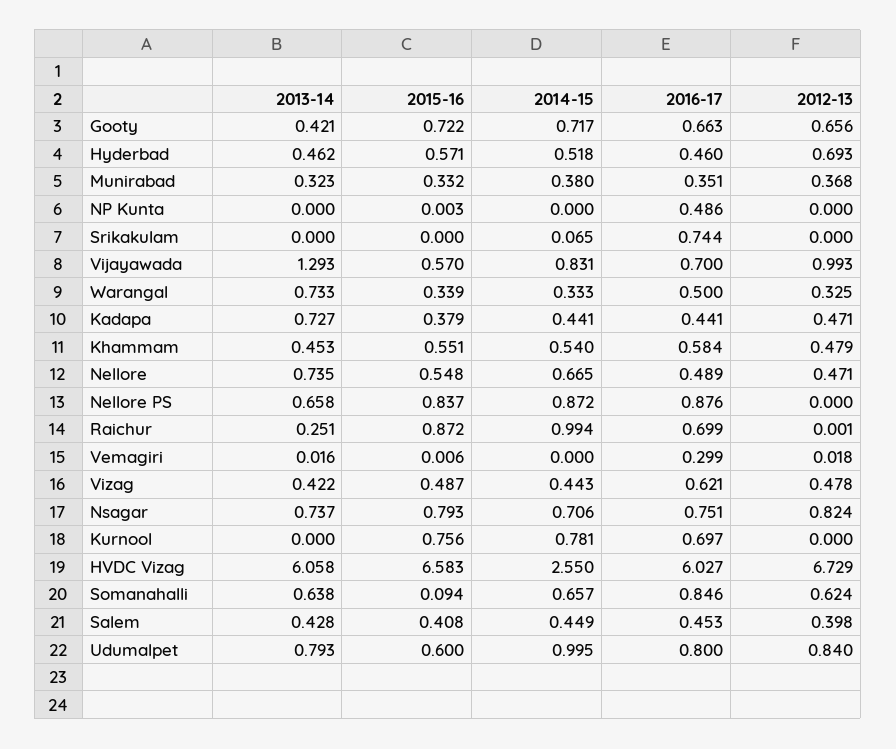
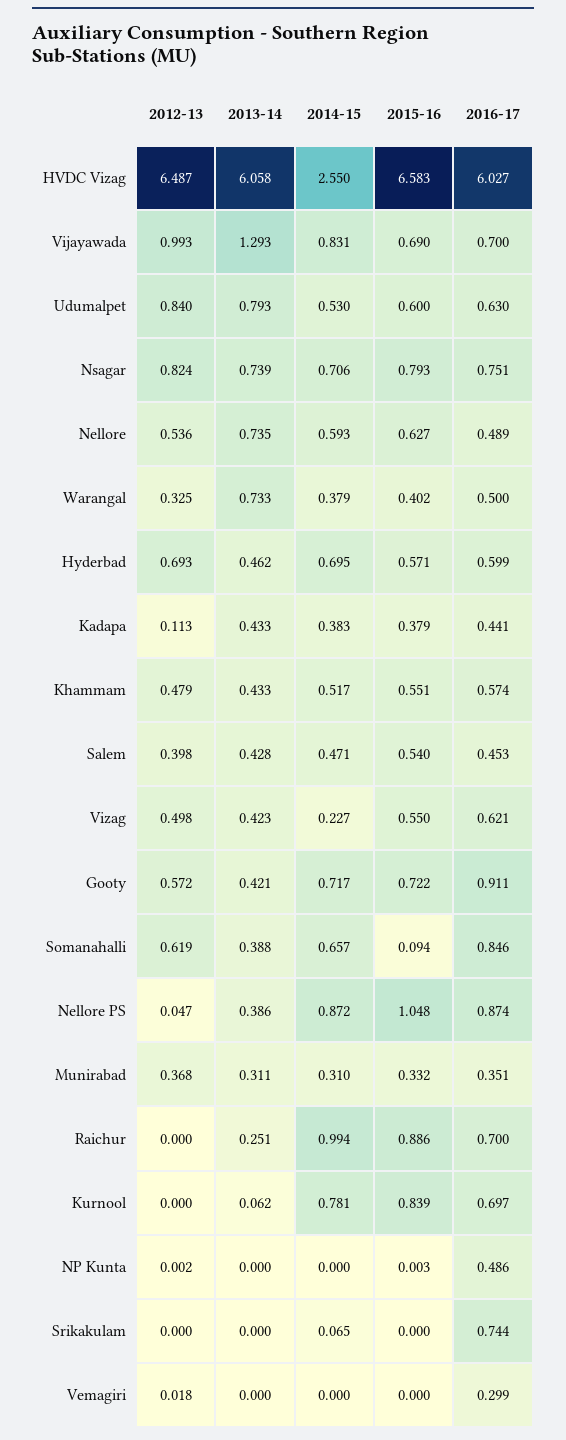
  {
    "2013-14": {
      "Gooty": 0.421,
      "Hyderbad": 0.462,
-     "Munirabad": 0.323,
+     "Munirabad": 0.311,
      "NP Kunta": 0,
      "Srikakulam": 0,
      "Vijayawada": 1.293,
      "Warangal": 0.733,
-     "Kadapa": 0.727,
+     "Kadapa": 0.433,
-     "Khammam": 0.453,
+     "Khammam": 0.433,
      "Nellore": 0.735,
-     "Nellore PS": 0.658,
+     "Nellore PS": 0.386,
      "Raichur": 0.251,
-     "Vemagiri": 0.016,
+     "Vemagiri": 0,
-     "Vizag": 0.422,
+     "Vizag": 0.423,
-     "Nsagar": 0.737,
+     "Nsagar": 0.739,
-     "Kurnool": 0,
+     "Kurnool": 0.062,
      "HVDC Vizag": 6.058,
-     "Somanahalli": 0.638,
+     "Somanahalli": 0.388,
      "Salem": 0.428,
      "Udumalpet": 0.793
    },
    "2015-16": {
      "Gooty": 0.722,
      "Hyderbad": 0.571,
      "Munirabad": 0.332,
      "NP Kunta": 0.003,
      "Srikakulam": 0,
-     "Vijayawada": 0.57,
+     "Vijayawada": 0.69,
-     "Warangal": 0.339,
+     "Warangal": 0.402,
      "Kadapa": 0.379,
      "Khammam": 0.551,
-     "Nellore": 0.548,
+     "Nellore": 0.627,
-     "Nellore PS": 0.837,
+     "Nellore PS": 1.048,
-     "Raichur": 0.872,
+     "Raichur": 0.886,
-     "Vemagiri": 0.006,
+     "Vemagiri": 0,
-     "Vizag": 0.487,
+     "Vizag": 0.55,
      "Nsagar": 0.793,
-     "Kurnool": 0.756,
+     "Kurnool": 0.839,
      "HVDC Vizag": 6.583,
      "Somanahalli": 0.094,
-     "Salem": 0.408,
+     "Salem": 0.54,
      "Udumalpet": 0.6
    },
    "2014-15": {
      "Gooty": 0.717,
-     "Hyderbad": 0.518,
+     "Hyderbad": 0.695,
-     "Munirabad": 0.38,
+     "Munirabad": 0.31,
      "NP Kunta": 0,
      "Srikakulam": 0.065,
      "Vijayawada": 0.831,
-     "Warangal": 0.333,
+     "Warangal": 0.379,
-     "Kadapa": 0.441,
+     "Kadapa": 0.383,
-     "Khammam": 0.54,
+     "Khammam": 0.517,
-     "Nellore": 0.665,
+     "Nellore": 0.593,
      "Nellore PS": 0.872,
      "Raichur": 0.994,
      "Vemagiri": 0,
-     "Vizag": 0.443,
+     "Vizag": 0.227,
      "Nsagar": 0.706,
      "Kurnool": 0.781,
      "HVDC Vizag": 2.55,
      "Somanahalli": 0.657,
-     "Salem": 0.449,
+     "Salem": 0.471,
-     "Udumalpet": 0.995
+     "Udumalpet": 0.53
    },
    "2016-17": {
-     "Gooty": 0.663,
+     "Gooty": 0.911,
-     "Hyderbad": 0.46,
+     "Hyderbad": 0.599,
      "Munirabad": 0.351,
      "NP Kunta": 0.486,
      "Srikakulam": 0.744,
      "Vijayawada": 0.7,
      "Warangal": 0.5,
      "Kadapa": 0.441,
-     "Khammam": 0.584,
+     "Khammam": 0.574,
      "Nellore": 0.489,
-     "Nellore PS": 0.876,
+     "Nellore PS": 0.874,
-     "Raichur": 0.699,
+     "Raichur": 0.7,
      "Vemagiri": 0.299,
      "Vizag": 0.621,
      "Nsagar": 0.751,
      "Kurnool": 0.697,
      "HVDC Vizag": 6.027,
      "Somanahalli": 0.846,
      "Salem": 0.453,
-     "Udumalpet": 0.8
+     "Udumalpet": 0.63
    },
    "2012-13": {
-     "Gooty": 0.656,
+     "Gooty": 0.572,
      "Hyderbad": 0.693,
      "Munirabad": 0.368,
-     "NP Kunta": 0,
+     "NP Kunta": 0.002,
      "Srikakulam": 0,
      "Vijayawada": 0.993,
      "Warangal": 0.325,
-     "Kadapa": 0.471,
+     "Kadapa": 0.113,
      "Khammam": 0.479,
-     "Nellore": 0.471,
+     "Nellore": 0.536,
-     "Nellore PS": 0,
+     "Nellore PS": 0.047,
-     "Raichur": 0.001,
+     "Raichur": 0,
      "Vemagiri": 0.018,
-     "Vizag": 0.478,
+     "Vizag": 0.498,
      "Nsagar": 0.824,
      "Kurnool": 0,
-     "HVDC Vizag": 6.729,
+     "HVDC Vizag": 6.487,
-     "Somanahalli": 0.624,
+     "Somanahalli": 0.619,
      "Salem": 0.398,
      "Udumalpet": 0.84
    }
  }

